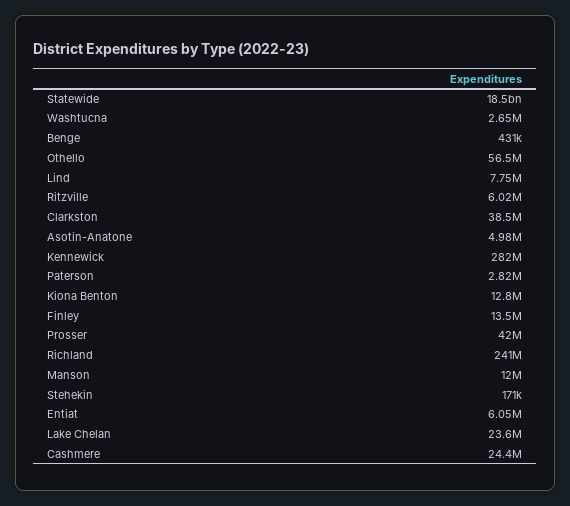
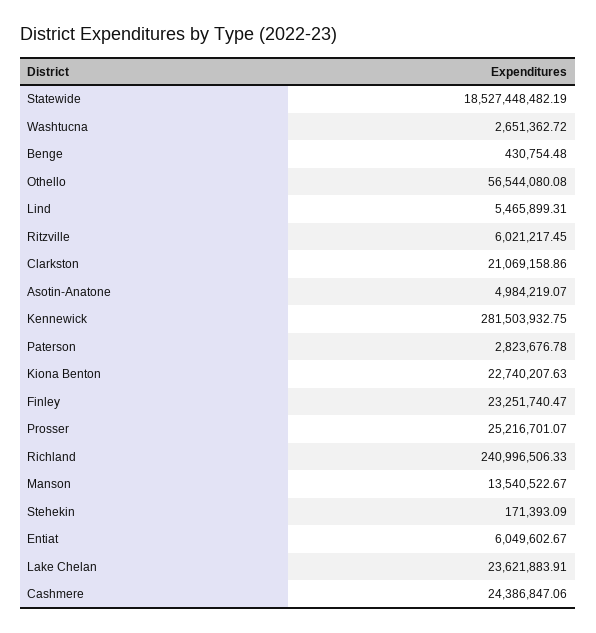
  {
    "Statewide": 18527448482.19,
    "Washtucna": 2651362.72,
    "Benge": 430754.48,
    "Othello": 56544080.08,
-   "Lind": 7750000,
+   "Lind": 5465899.31,
    "Ritzville": 6021217.45,
-   "Clarkston": 38500000,
+   "Clarkston": 21069158.86,
    "Asotin-Anatone": 4984219.07,
    "Kennewick": 281503932.75,
    "Paterson": 2823676.78,
-   "Kiona Benton": 12800000,
+   "Kiona Benton": 22740207.63,
-   "Finley": 13500000,
+   "Finley": 23251740.47,
-   "Prosser": 42000000,
+   "Prosser": 25216701.07,
    "Richland": 240996506.33,
-   "Manson": 12000000,
+   "Manson": 13540522.67,
    "Stehekin": 171393.09,
    "Entiat": 6049602.67,
    "Lake Chelan": 23621883.91,
    "Cashmere": 24386847.06
  }

